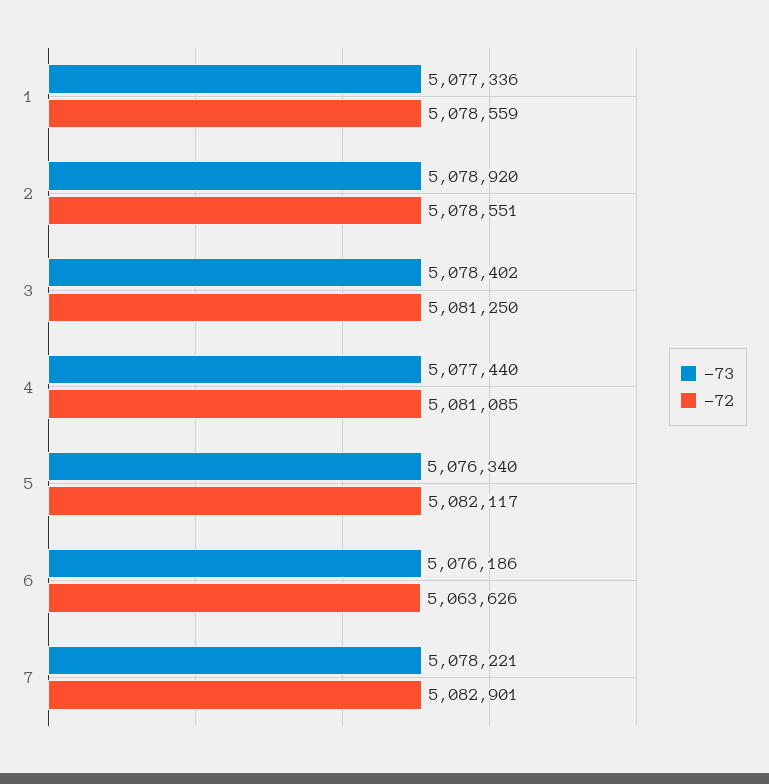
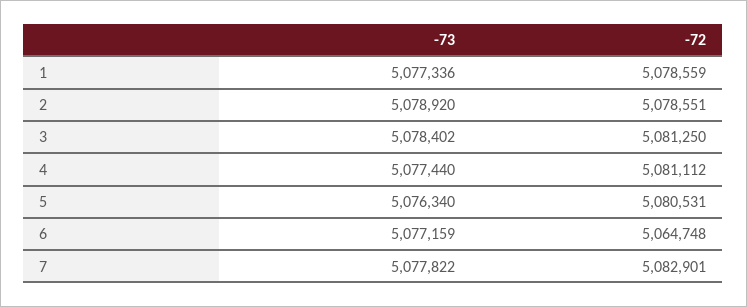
  {
    "-73": {
      "1": 5077336,
      "2": 5078920,
      "3": 5078402,
      "4": 5077440,
      "5": 5076340,
-     "6": 5076186,
+     "6": 5077159,
-     "7": 5078221
+     "7": 5077822
    },
    "-72": {
      "1": 5078559,
      "2": 5078551,
      "3": 5081250,
-     "4": 5081085,
+     "4": 5081112,
-     "5": 5082117,
+     "5": 5080531,
-     "6": 5063626,
+     "6": 5064748,
      "7": 5082901
    }
  }

